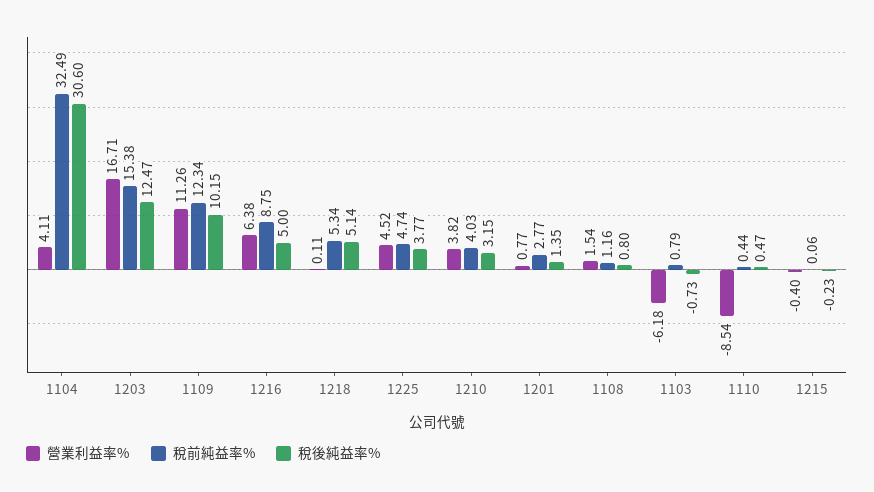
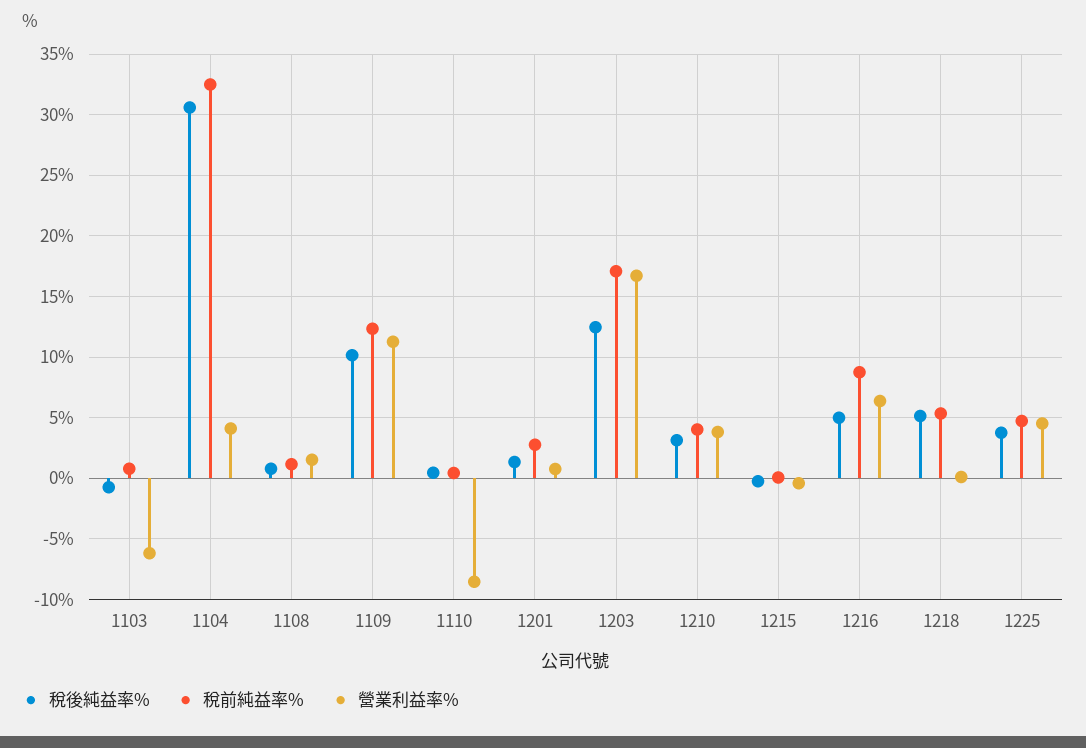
  {
    "營業利益率%": {
      "1104": 4.11,
      "1203": 16.71,
      "1109": 11.26,
      "1216": 6.38,
      "1218": 0.11,
      "1225": 4.52,
      "1210": 3.82,
      "1201": 0.77,
      "1108": 1.54,
      "1103": -6.18,
      "1110": -8.54,
      "1215": -0.4
    },
    "稅前純益率%": {
      "1104": 32.49,
-     "1203": 15.38,
+     "1203": 17,
      "1109": 12.34,
      "1216": 8.75,
      "1218": 5.34,
      "1225": 4.74,
      "1210": 4.03,
      "1201": 2.77,
      "1108": 1.16,
      "1103": 0.79,
      "1110": 0.44,
      "1215": 0.06
    },
    "稅後純益率%": {
      "1104": 30.6,
      "1203": 12.47,
      "1109": 10.15,
      "1216": 5,
      "1218": 5.14,
      "1225": 3.77,
      "1210": 3.15,
      "1201": 1.35,
      "1108": 0.8,
      "1103": -0.73,
      "1110": 0.47,
      "1215": -0.23
    }
  }

